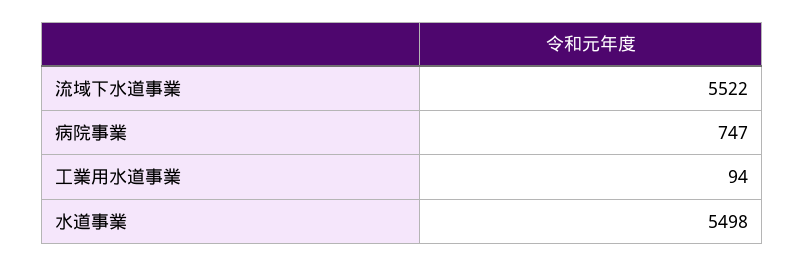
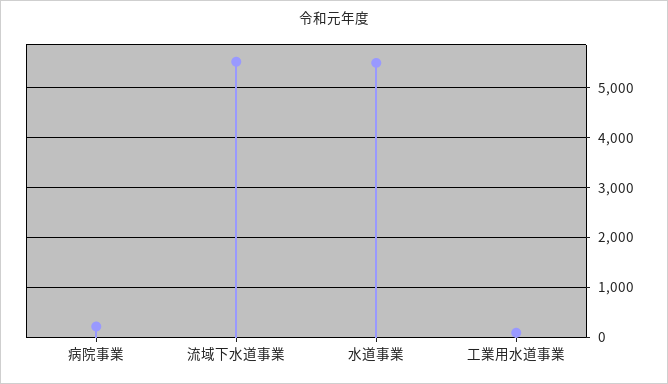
  {
    "流域下水道事業": 5522,
-   "病院事業": 747,
+   "病院事業": 200,
    "工業用水道事業": 94,
    "水道事業": 5498
  }

